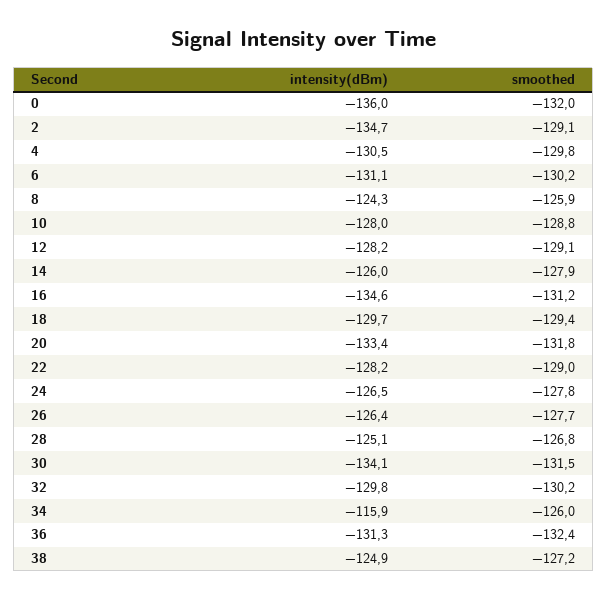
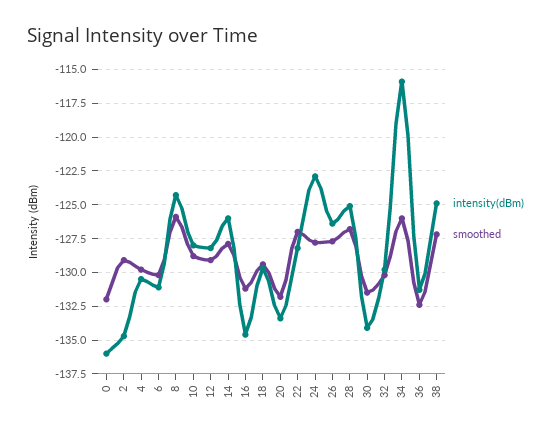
  {
    "intensity(dBm)": {
      "0": -136,
      "2": -134.7,
      "4": -130.5,
      "6": -131.1,
      "8": -124.3,
      "10": -128,
      "12": -128.2,
      "14": -126,
      "16": -134.6,
      "18": -129.7,
      "20": -133.4,
      "22": -128.2,
-     "24": -126.5,
+     "24": -123,
      "26": -126.4,
      "28": -125.1,
      "30": -134.1,
      "32": -129.8,
      "34": -115.9,
      "36": -131.3,
      "38": -124.9
    },
    "smoothed": {
      "0": -132,
      "2": -129.1,
      "4": -129.8,
      "6": -130.2,
      "8": -125.9,
      "10": -128.8,
      "12": -129.1,
      "14": -127.9,
      "16": -131.2,
      "18": -129.4,
      "20": -131.8,
-     "22": -129,
+     "22": -127,
      "24": -127.8,
      "26": -127.7,
      "28": -126.8,
      "30": -131.5,
      "32": -130.2,
      "34": -126,
      "36": -132.4,
      "38": -127.2
    }
  }

